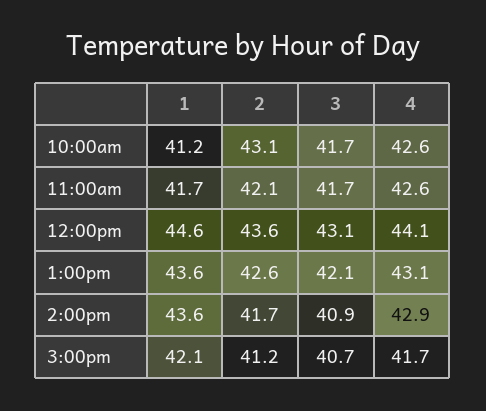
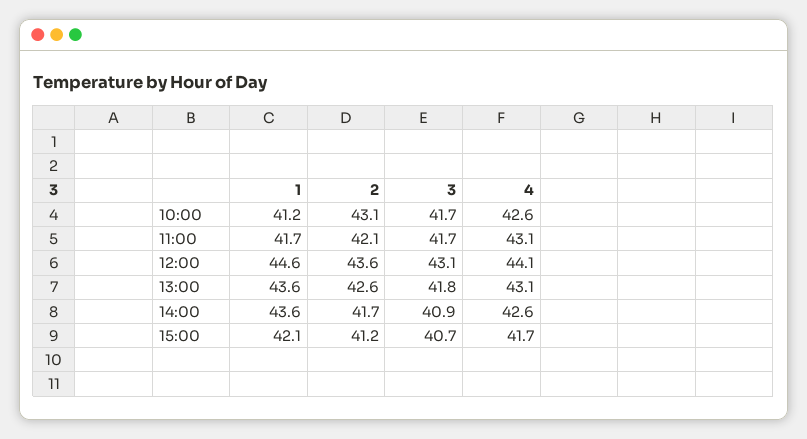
  {
    "1": {
      "10:00am": 41.2,
      "11:00am": 41.7,
      "12:00pm": 44.6,
      "1:00pm": 43.6,
      "2:00pm": 43.6,
      "3:00pm": 42.1
    },
    "2": {
      "10:00am": 43.1,
      "11:00am": 42.1,
      "12:00pm": 43.6,
      "1:00pm": 42.6,
      "2:00pm": 41.7,
      "3:00pm": 41.2
    },
    "3": {
      "10:00am": 41.7,
      "11:00am": 41.7,
      "12:00pm": 43.1,
-     "1:00pm": 42.1,
+     "1:00pm": 41.8,
      "2:00pm": 40.9,
      "3:00pm": 40.7
    },
    "4": {
      "10:00am": 42.6,
-     "11:00am": 42.6,
+     "11:00am": 43.1,
      "12:00pm": 44.1,
      "1:00pm": 43.1,
-     "2:00pm": 42.9,
+     "2:00pm": 42.6,
      "3:00pm": 41.7
    }
  }

